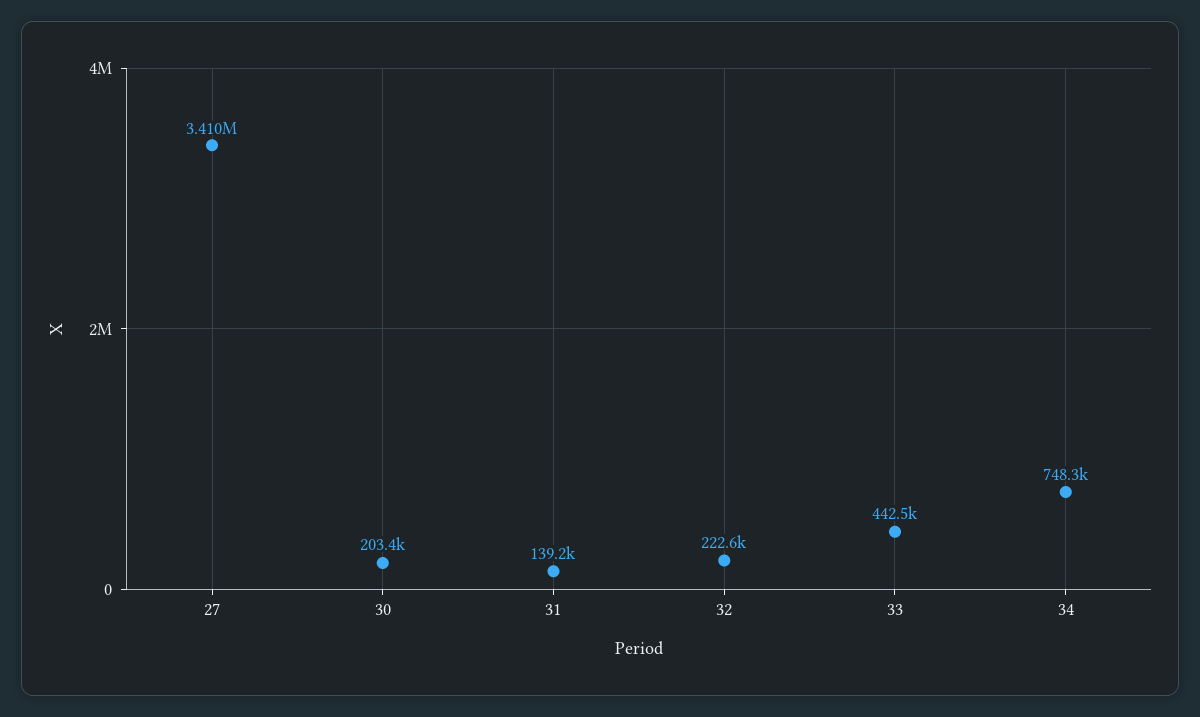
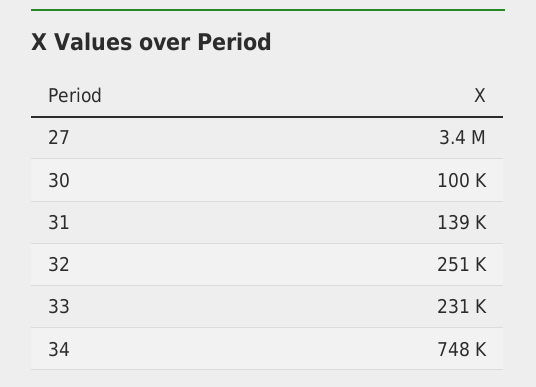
  {
    "27": 3410000,
-   "30": 203400,
+   "30": 100000,
    "31": 139200,
-   "32": 222600,
+   "32": 251000,
-   "33": 442500,
+   "33": 231000,
    "34": 748300
  }

